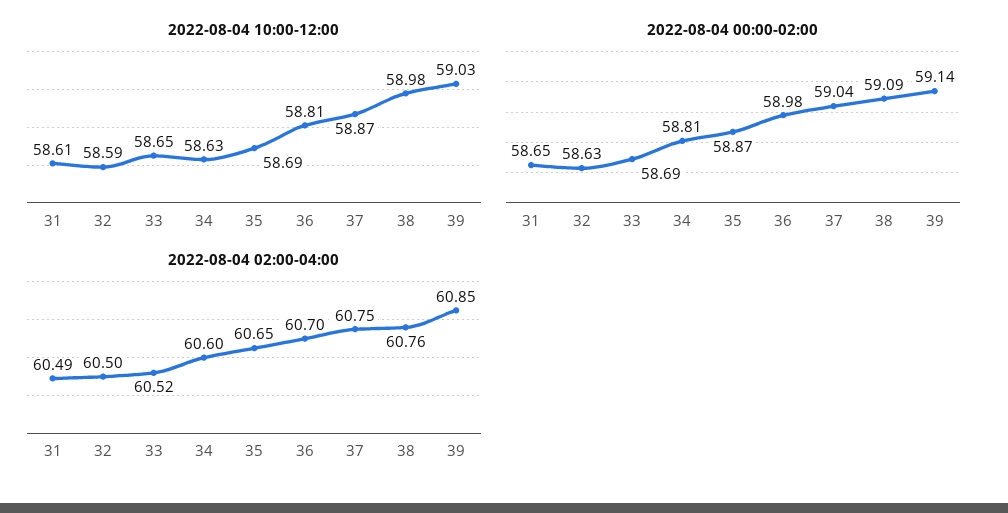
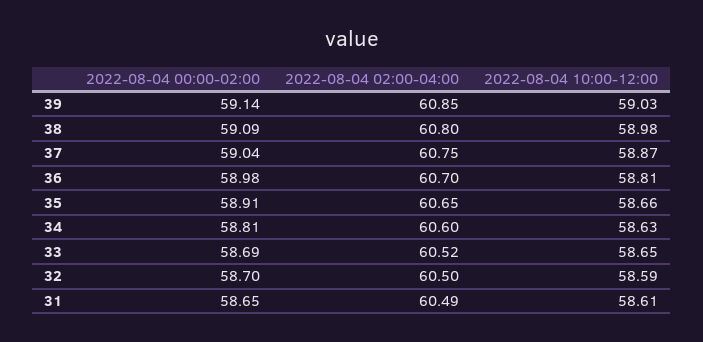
  {
    "2022-08-04 10:00-12:00": {
      "31": 58.61,
      "32": 58.59,
      "33": 58.65,
      "34": 58.63,
-     "35": 58.69,
+     "35": 58.66,
      "36": 58.81,
      "37": 58.87,
      "38": 58.98,
      "39": 59.03
    },
    "2022-08-04 00:00-02:00": {
      "31": 58.65,
-     "32": 58.63,
+     "32": 58.7,
      "33": 58.69,
      "34": 58.81,
-     "35": 58.87,
+     "35": 58.91,
      "36": 58.98,
      "37": 59.04,
      "38": 59.09,
      "39": 59.14
    },
    "2022-08-04 02:00-04:00": {
      "31": 60.49,
      "32": 60.5,
      "33": 60.52,
      "34": 60.6,
      "35": 60.65,
      "36": 60.7,
      "37": 60.75,
-     "38": 60.76,
+     "38": 60.8,
      "39": 60.85
    }
  }

